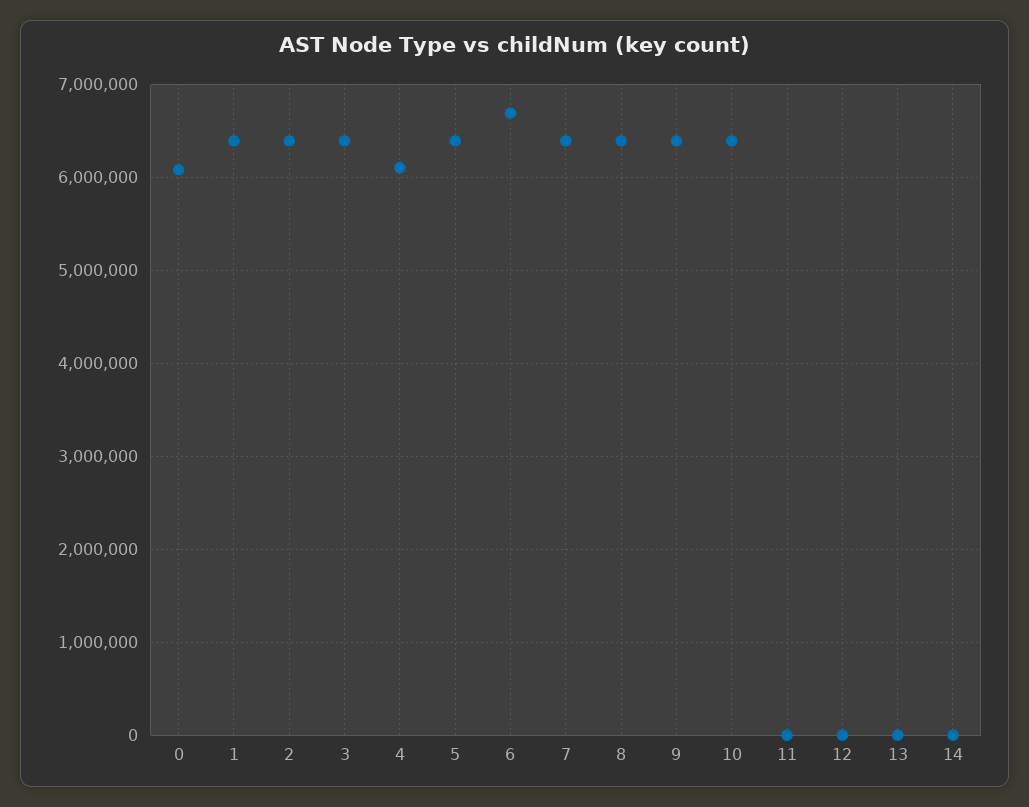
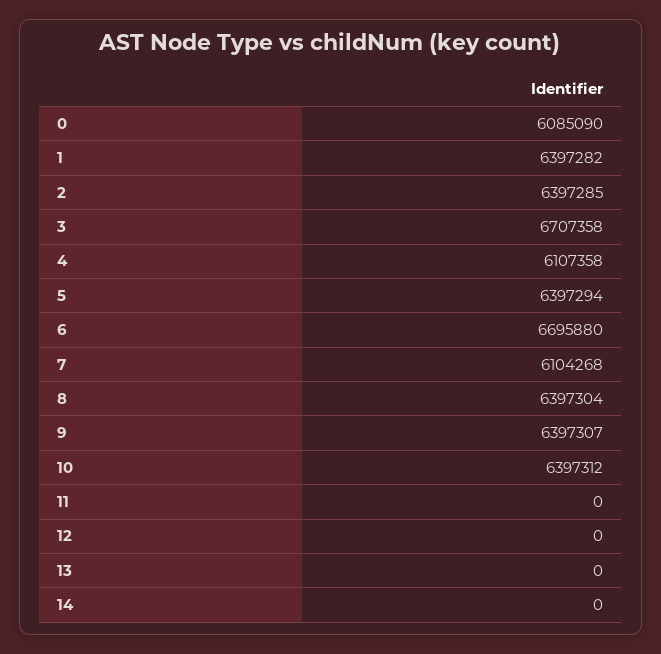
  {
    "0": 6085090,
    "1": 6397282,
    "2": 6397285,
-   "3": 6400000,
+   "3": 6707358,
    "4": 6107358,
    "5": 6397294,
    "6": 6695880,
-   "7": 6400000,
+   "7": 6104268,
    "8": 6397304,
    "9": 6397307,
    "10": 6397312,
    "11": 0,
    "12": 0,
    "13": 0,
    "14": 0
  }

